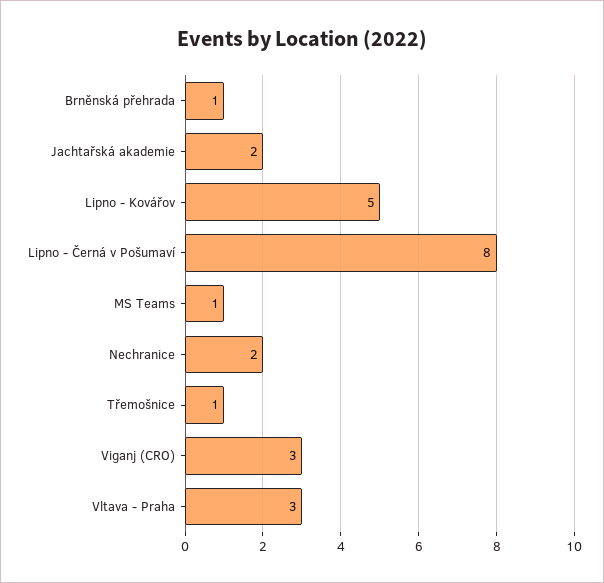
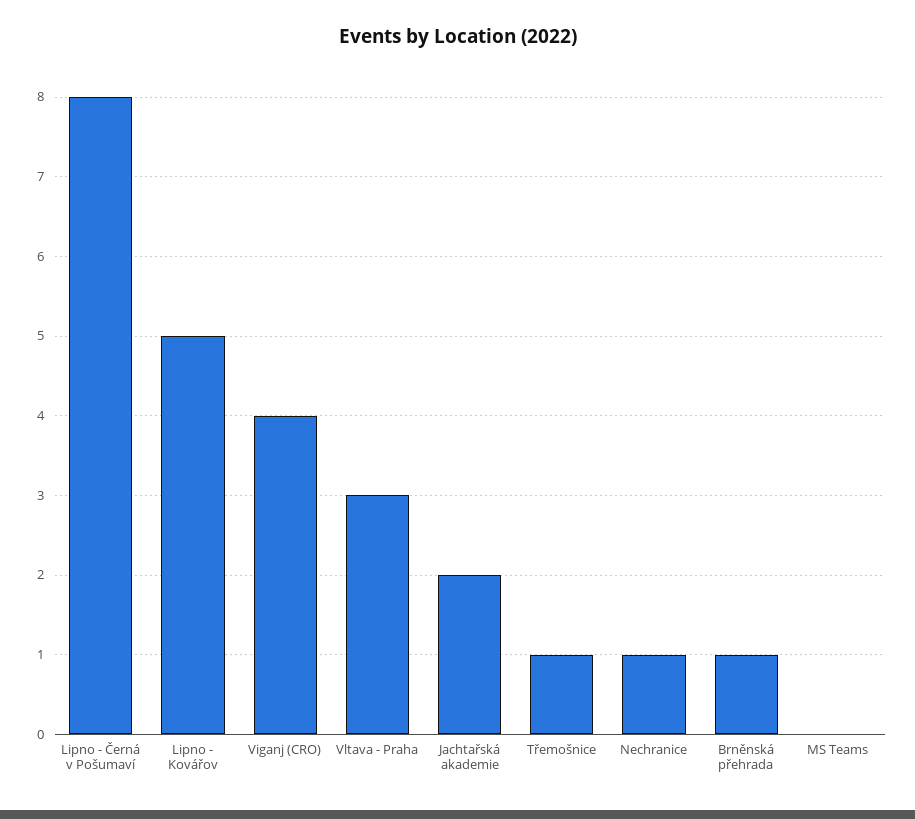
  {
    "Brněnská přehrada": 1,
    "Jachtařská akademie": 2,
    "Lipno - Kovářov": 5,
    "Lipno - Černá v Pošumaví": 8,
-   "MS Teams": 1,
+   "MS Teams": 0,
-   "Nechranice": 2,
+   "Nechranice": 1,
    "Třemošnice": 1,
-   "Viganj (CRO)": 3,
+   "Viganj (CRO)": 4,
    "Vltava - Praha": 3
  }

